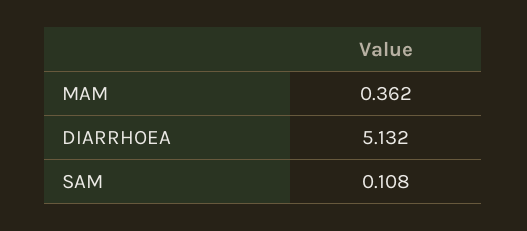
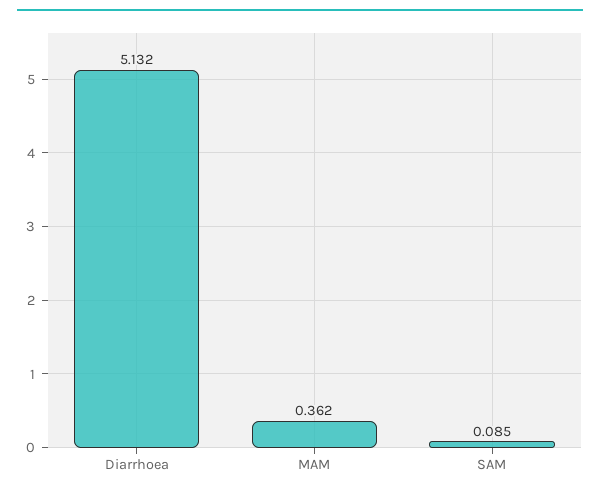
  {
    "MAM": 0.362,
    "DIARRHOEA": 5.132,
-   "SAM": 0.108
+   "SAM": 0.085
  }

